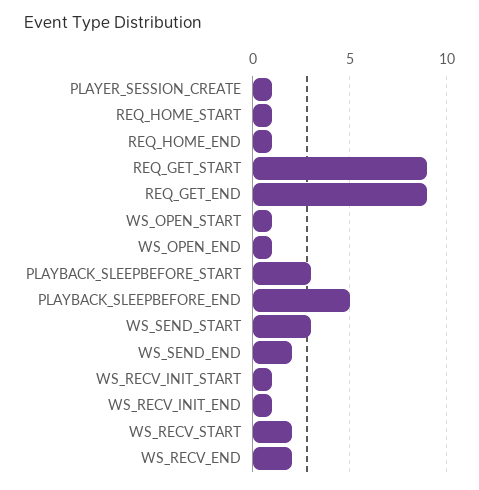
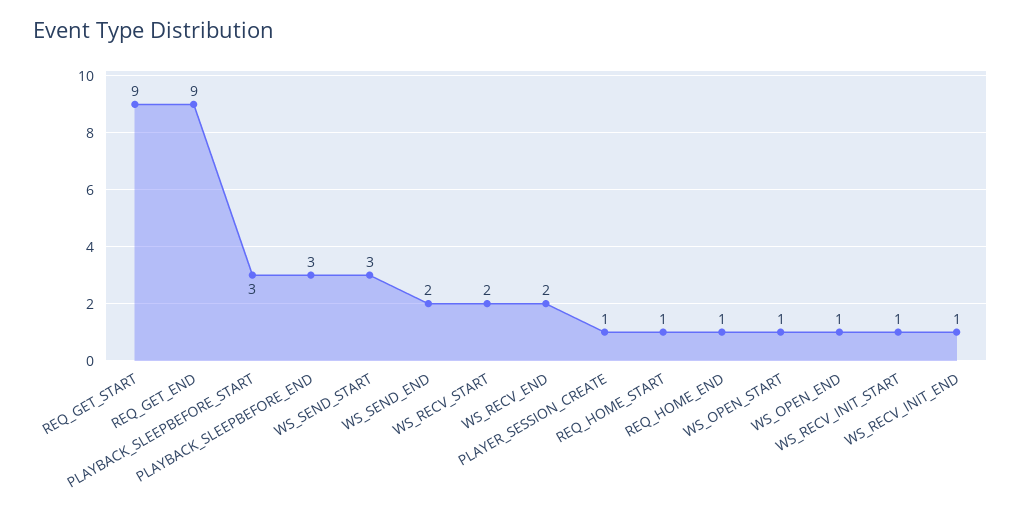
  {
    "PLAYER_SESSION_CREATE": 1,
    "REQ_HOME_START": 1,
    "REQ_HOME_END": 1,
    "REQ_GET_START": 9,
    "REQ_GET_END": 9,
    "WS_OPEN_START": 1,
    "WS_OPEN_END": 1,
    "PLAYBACK_SLEEPBEFORE_START": 3,
-   "PLAYBACK_SLEEPBEFORE_END": 5,
+   "PLAYBACK_SLEEPBEFORE_END": 3,
    "WS_SEND_START": 3,
    "WS_SEND_END": 2,
    "WS_RECV_INIT_START": 1,
    "WS_RECV_INIT_END": 1,
    "WS_RECV_START": 2,
    "WS_RECV_END": 2
  }

